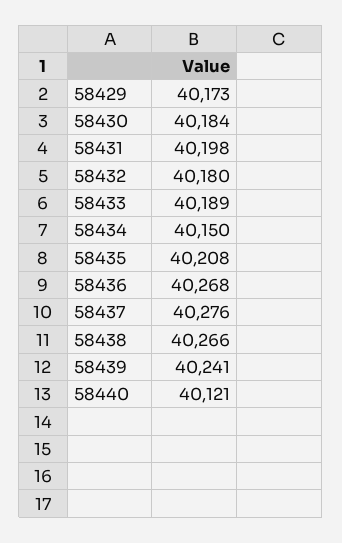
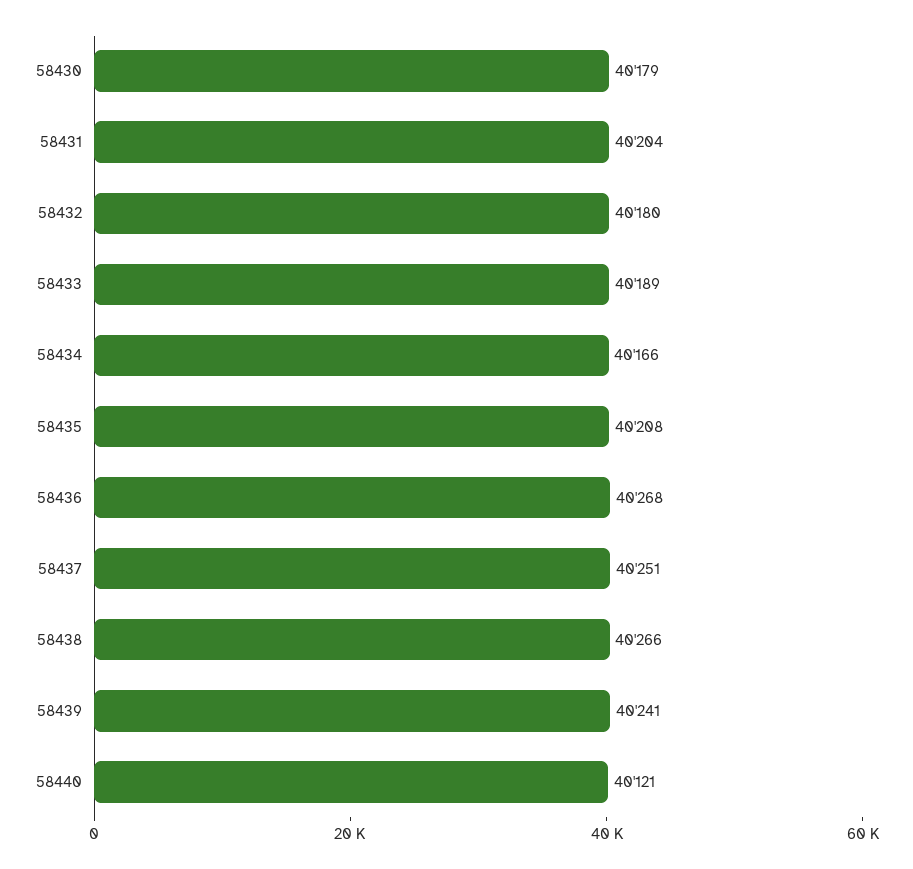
  {
-   "58429": 40173,
-   "58430": 40184,
+   "58430": 40179,
-   "58431": 40198,
+   "58431": 40204,
    "58432": 40180,
    "58433": 40189,
-   "58434": 40150,
+   "58434": 40166,
    "58435": 40208,
    "58436": 40268,
-   "58437": 40276,
+   "58437": 40251,
    "58438": 40266,
    "58439": 40241,
    "58440": 40121
  }

